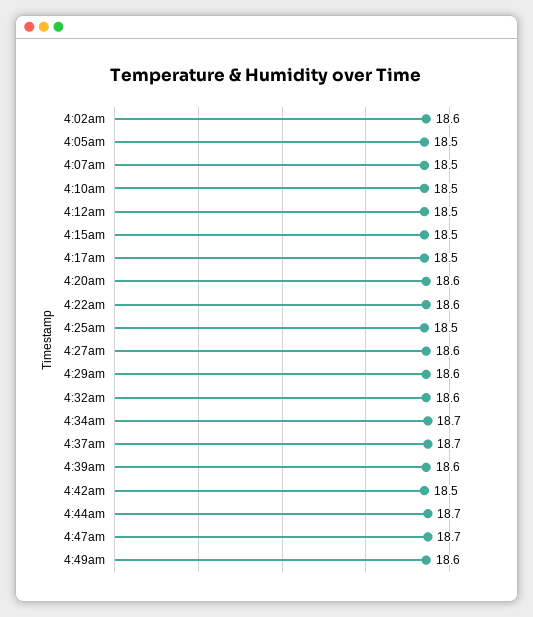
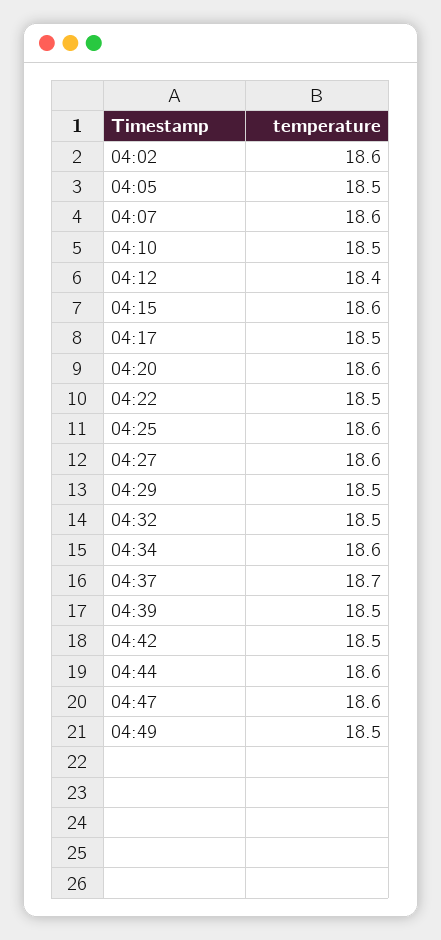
  {
    "4:02am": 18.6,
    "4:05am": 18.5,
-   "4:07am": 18.5,
+   "4:07am": 18.6,
    "4:10am": 18.5,
-   "4:12am": 18.5,
+   "4:12am": 18.4,
-   "4:15am": 18.5,
+   "4:15am": 18.6,
    "4:17am": 18.5,
    "4:20am": 18.6,
-   "4:22am": 18.6,
+   "4:22am": 18.5,
-   "4:25am": 18.5,
+   "4:25am": 18.6,
    "4:27am": 18.6,
-   "4:29am": 18.6,
+   "4:29am": 18.5,
-   "4:32am": 18.6,
+   "4:32am": 18.5,
-   "4:34am": 18.7,
+   "4:34am": 18.6,
    "4:37am": 18.7,
-   "4:39am": 18.6,
+   "4:39am": 18.5,
    "4:42am": 18.5,
-   "4:44am": 18.7,
+   "4:44am": 18.6,
-   "4:47am": 18.7,
+   "4:47am": 18.6,
-   "4:49am": 18.6
+   "4:49am": 18.5
  }

